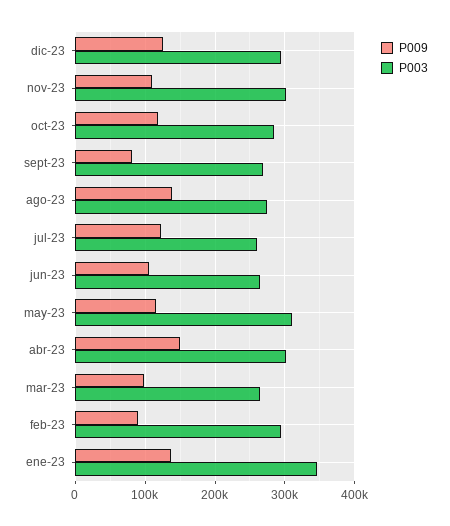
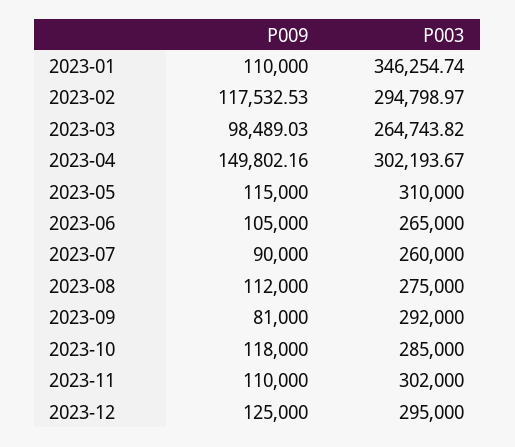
  {
    "P009": {
      "dic-23": 125000,
      "nov-23": 110000,
      "oct-23": 118000,
      "sept-23": 81000,
-     "ago-23": 140000,
+     "ago-23": 112000,
-     "jul-23": 120000,
+     "jul-23": 90000,
      "jun-23": 105000,
      "may-23": 115000,
      "abr-23": 149802.16,
      "mar-23": 98489.03,
-     "feb-23": 90000,
+     "feb-23": 117532.53,
-     "ene-23": 140000
+     "ene-23": 110000
    },
    "P003": {
      "dic-23": 295000,
      "nov-23": 302000,
      "oct-23": 285000,
-     "sept-23": 270000,
+     "sept-23": 292000,
      "ago-23": 275000,
      "jul-23": 260000,
      "jun-23": 265000,
      "may-23": 310000,
      "abr-23": 302193.67,
      "mar-23": 264743.82,
      "feb-23": 294798.97,
      "ene-23": 346254.74
    }
  }

